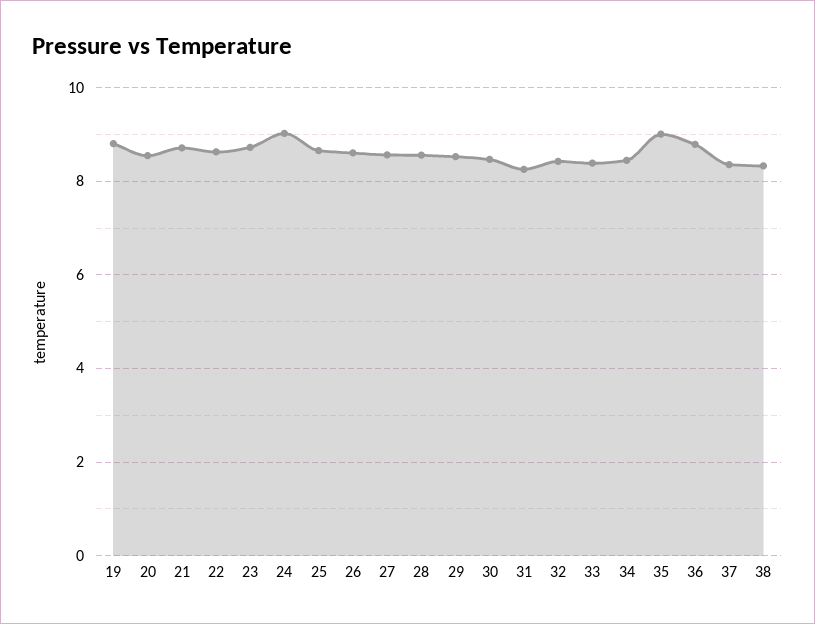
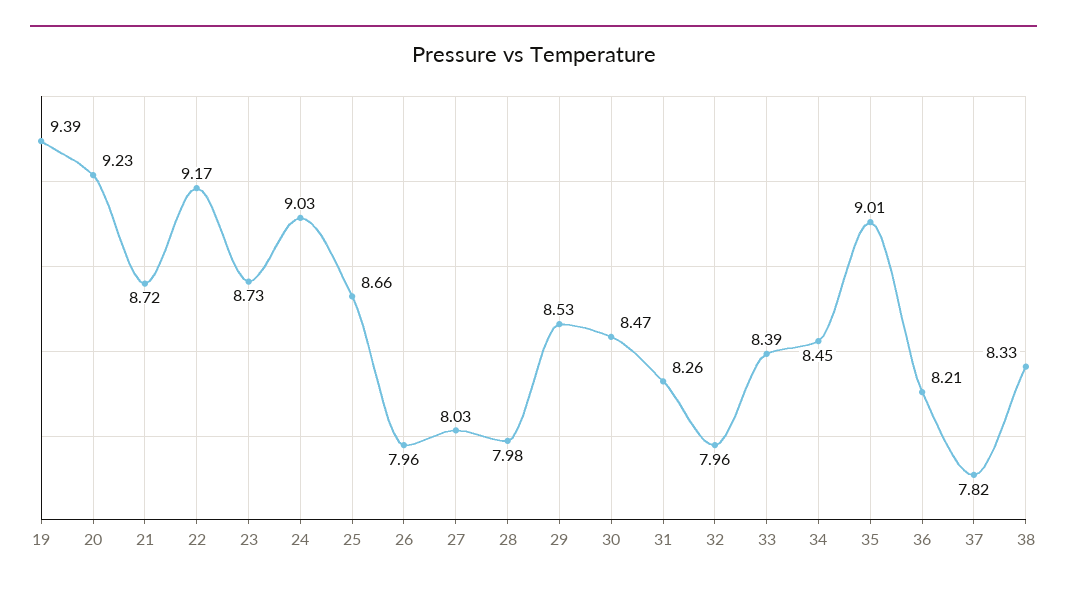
  {
-   "19": 8.8,
+   "19": 9.39,
-   "20": 8.6,
+   "20": 9.23,
    "21": 8.72,
-   "22": 8.6,
+   "22": 9.17,
    "23": 8.73,
    "24": 9.03,
    "25": 8.66,
-   "26": 8.6,
+   "26": 7.96,
-   "27": 8.6,
+   "27": 8.03,
-   "28": 8.6,
+   "28": 7.98,
    "29": 8.53,
    "30": 8.47,
    "31": 8.26,
-   "32": 8.4,
+   "32": 7.96,
    "33": 8.39,
    "34": 8.45,
    "35": 9.01,
-   "36": 8.8,
+   "36": 8.21,
-   "37": 8.4,
+   "37": 7.82,
    "38": 8.33
  }

